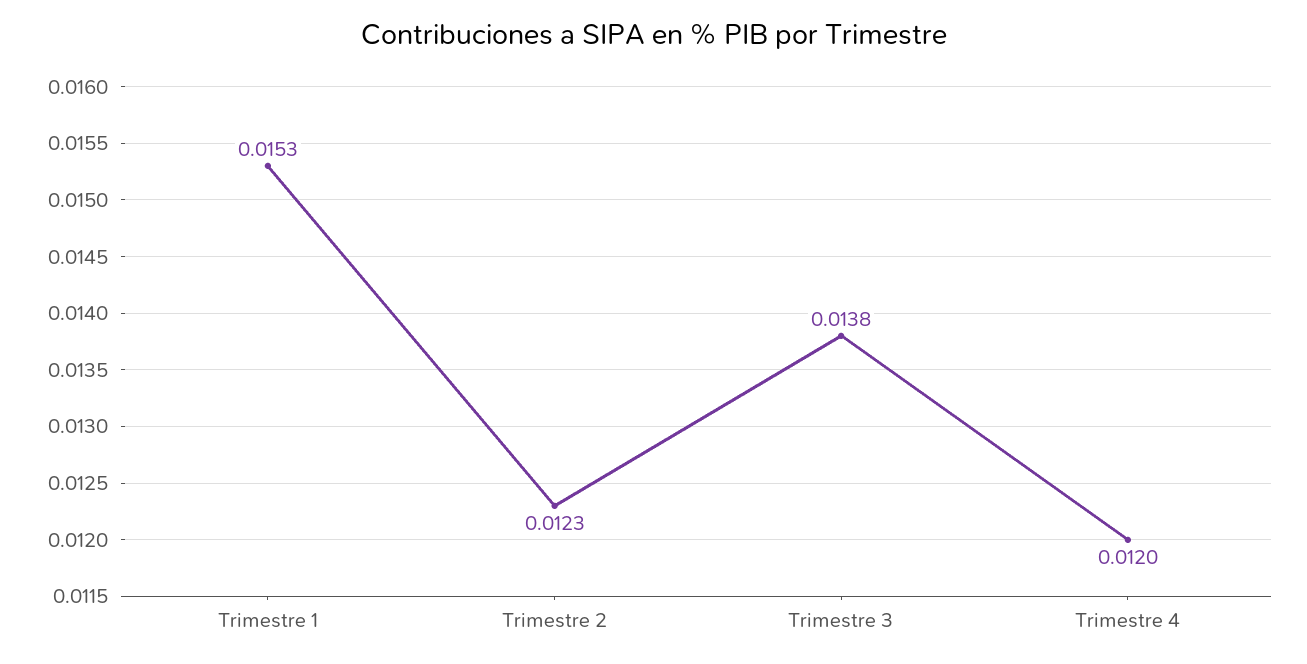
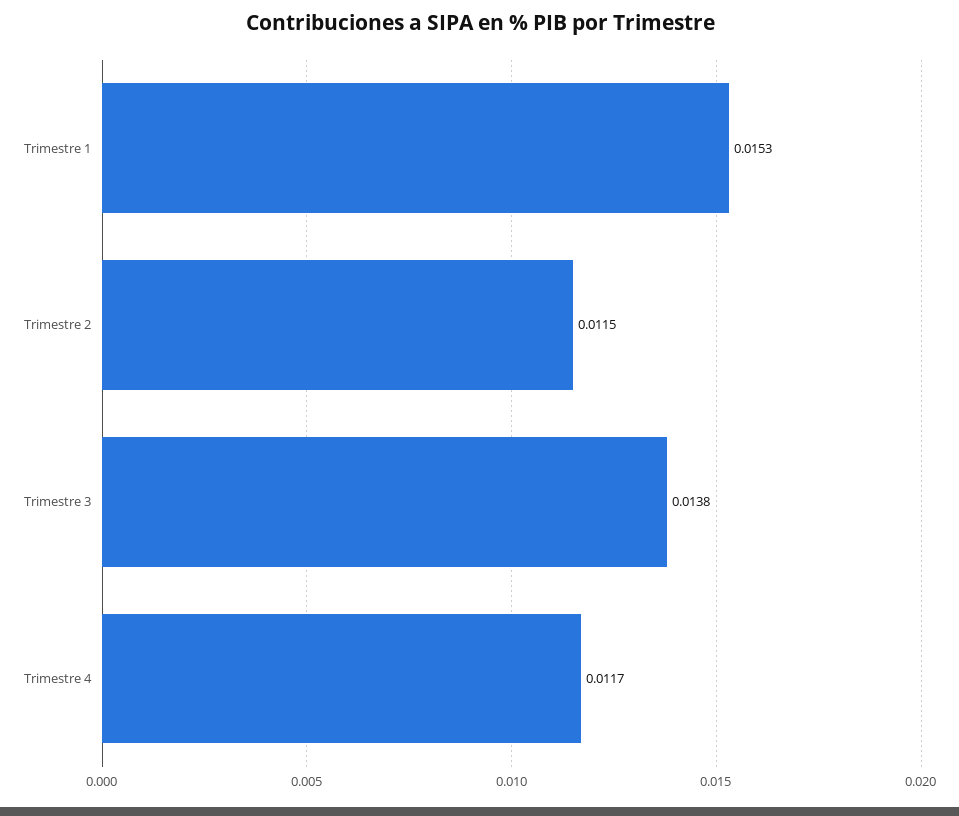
  {
    "Trimestre 1": 0.0153,
-   "Trimestre 2": 0.0123,
+   "Trimestre 2": 0.0115,
    "Trimestre 3": 0.0138,
-   "Trimestre 4": 0.012
+   "Trimestre 4": 0.0117
  }

